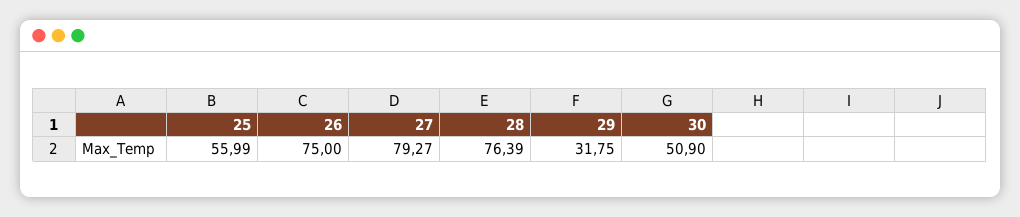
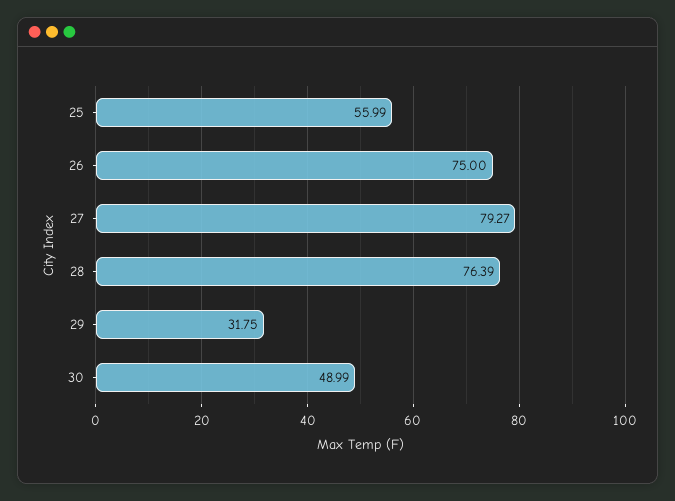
  {
    "25": 55.99,
    "26": 75,
    "27": 79.27,
    "28": 76.39,
    "29": 31.75,
-   "30": 50.9
+   "30": 48.99
  }

